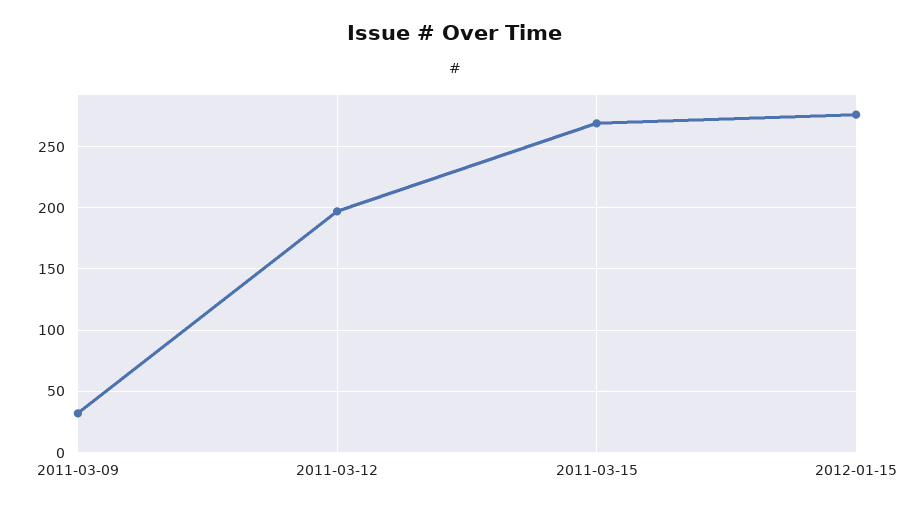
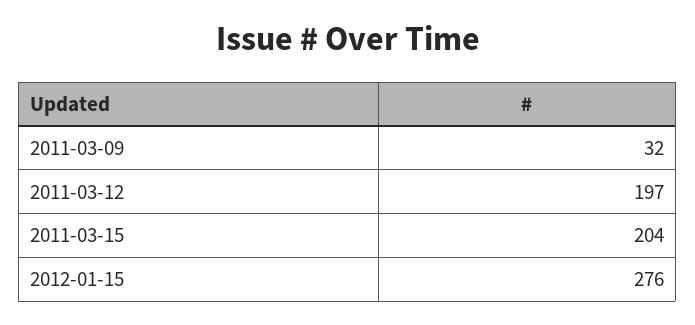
  {
    "2011-03-09": 32,
    "2011-03-12": 197,
-   "2011-03-15": 270,
+   "2011-03-15": 204,
    "2012-01-15": 276
  }

